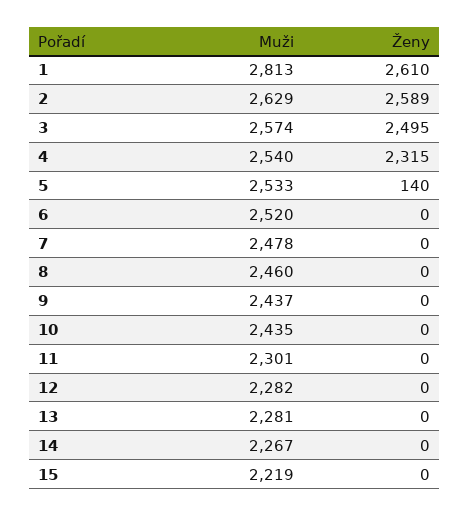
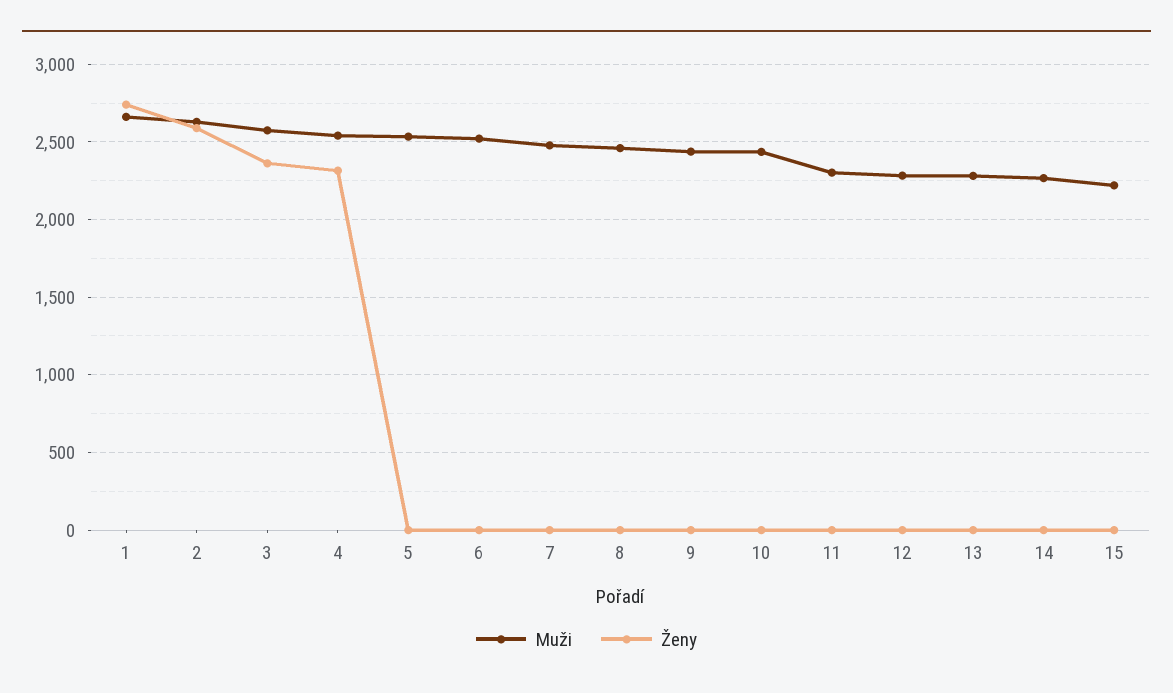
  {
    "Muži": {
-     "1": 2813,
+     "1": 2650,
      "2": 2629,
      "3": 2574,
      "4": 2540,
      "5": 2533,
      "6": 2520,
      "7": 2478,
      "8": 2460,
      "9": 2437,
      "10": 2435,
      "11": 2301,
      "12": 2282,
      "13": 2281,
      "14": 2267,
      "15": 2219
    },
    "Ženy": {
-     "1": 2610,
+     "1": 2750,
      "2": 2589,
-     "3": 2495,
+     "3": 2350,
      "4": 2315,
-     "5": 140,
+     "5": 0,
      "6": 0,
      "7": 0,
      "8": 0,
      "9": 0,
      "10": 0,
      "11": 0,
      "12": 0,
      "13": 0,
      "14": 0,
      "15": 0
    }
  }

